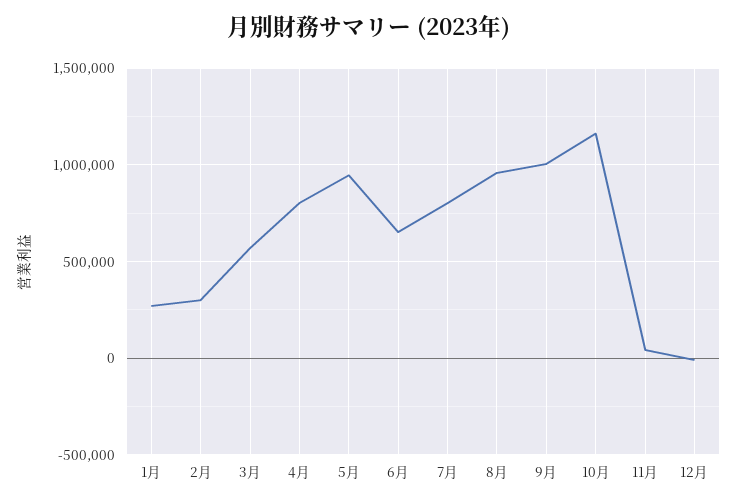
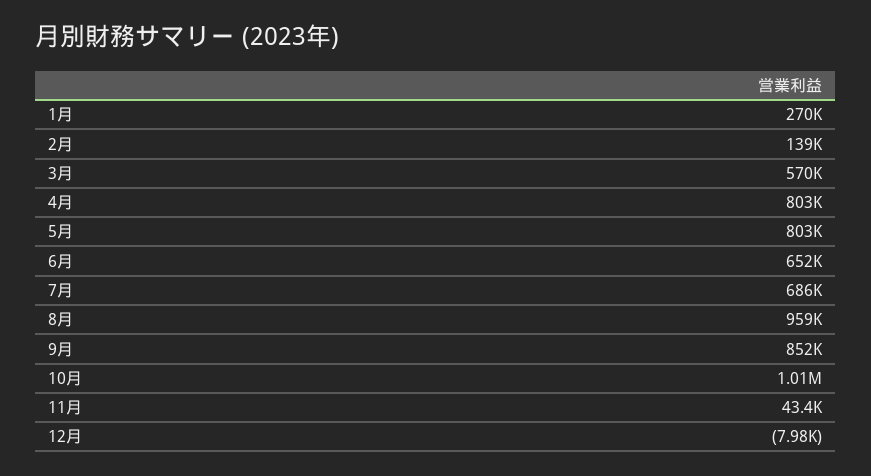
  {
    "1月": 270000,
-   "2月": 300000,
+   "2月": 139000,
    "3月": 570000,
    "4月": 803000,
-   "5月": 950000,
+   "5月": 803000,
    "6月": 652000,
-   "7月": 800000,
+   "7月": 686000,
    "8月": 959000,
-   "9月": 1000000,
+   "9月": 852000,
-   "10月": 1150000,
+   "10月": 1010000,
    "11月": 43400,
    "12月": -7980
  }

